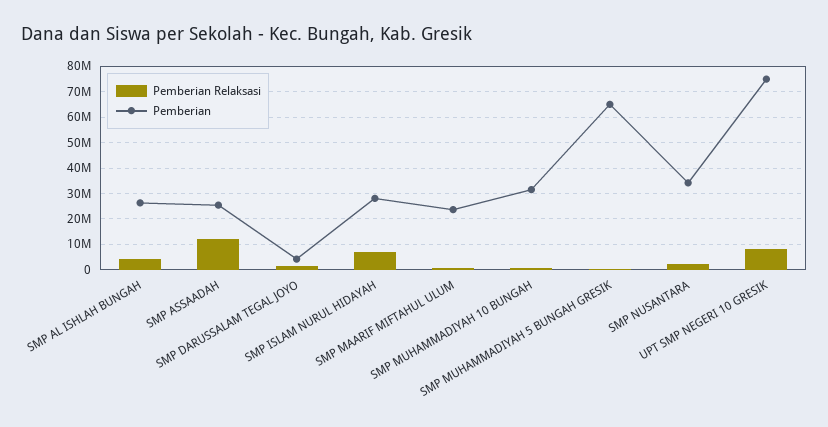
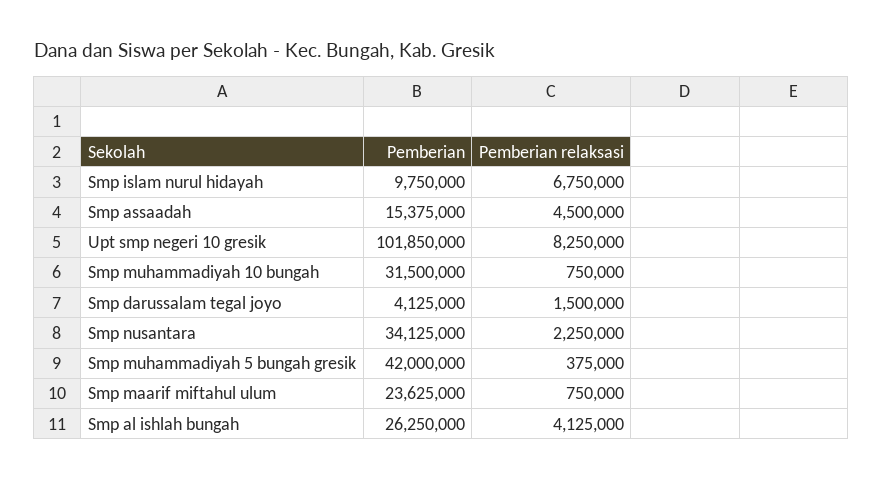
  {
    "Pemberian Relaksasi": {
      "SMP AL ISHLAH BUNGAH": 4125000,
-     "SMP ASSAADAH": 12500000,
+     "SMP ASSAADAH": 4500000,
      "SMP DARUSSALAM TEGAL JOYO": 1500000,
      "SMP ISLAM NURUL HIDAYAH": 6750000,
      "SMP MAARIF MIFTAHUL ULUM": 750000,
      "SMP MUHAMMADIYAH 10 BUNGAH": 750000,
      "SMP MUHAMMADIYAH 5 BUNGAH GRESIK": 375000,
      "SMP NUSANTARA": 2250000,
      "UPT SMP NEGERI 10 GRESIK": 8250000
    },
    "Pemberian": {
      "SMP AL ISHLAH BUNGAH": 26250000,
-     "SMP ASSAADAH": 25000000,
+     "SMP ASSAADAH": 15375000,
      "SMP DARUSSALAM TEGAL JOYO": 4125000,
-     "SMP ISLAM NURUL HIDAYAH": 27500000,
+     "SMP ISLAM NURUL HIDAYAH": 9750000,
      "SMP MAARIF MIFTAHUL ULUM": 23625000,
      "SMP MUHAMMADIYAH 10 BUNGAH": 31500000,
-     "SMP MUHAMMADIYAH 5 BUNGAH GRESIK": 65000000,
+     "SMP MUHAMMADIYAH 5 BUNGAH GRESIK": 42000000,
      "SMP NUSANTARA": 34125000,
-     "UPT SMP NEGERI 10 GRESIK": 75000000
+     "UPT SMP NEGERI 10 GRESIK": 101850000
    }
  }

